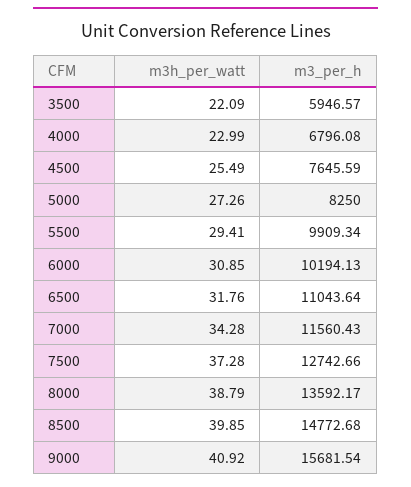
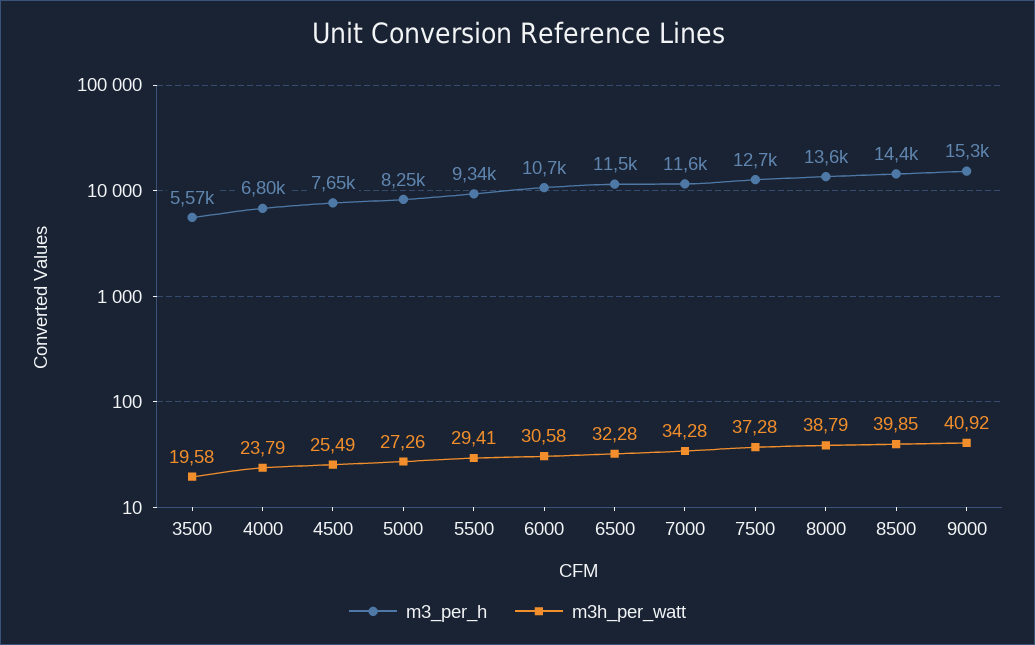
  {
    "m3h_per_watt": {
-     "3500": 22.09,
+     "3500": 19.58,
-     "4000": 22.99,
+     "4000": 23.79,
      "4500": 25.49,
      "5000": 27.26,
      "5500": 29.41,
-     "6000": 30.85,
+     "6000": 30.58,
-     "6500": 31.76,
+     "6500": 32.28,
      "7000": 34.28,
      "7500": 37.28,
      "8000": 38.79,
      "8500": 39.85,
      "9000": 40.92
    },
    "m3_per_h": {
-     "3500": 5946.57,
+     "3500": 5570,
      "4000": 6796.08,
      "4500": 7645.59,
      "5000": 8250,
-     "5500": 9909.34,
+     "5500": 9340,
-     "6000": 10194.13,
+     "6000": 10700,
-     "6500": 11043.64,
+     "6500": 11500,
      "7000": 11560.43,
      "7500": 12742.66,
      "8000": 13592.17,
-     "8500": 14772.68,
+     "8500": 14400,
-     "9000": 15681.54
+     "9000": 15300
    }
  }

